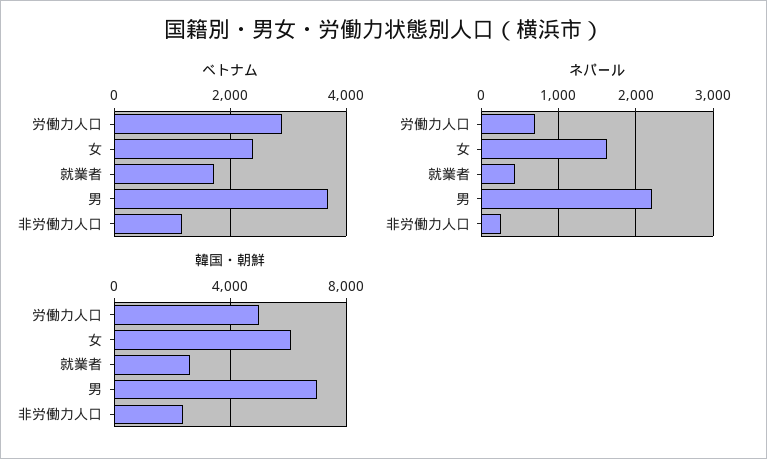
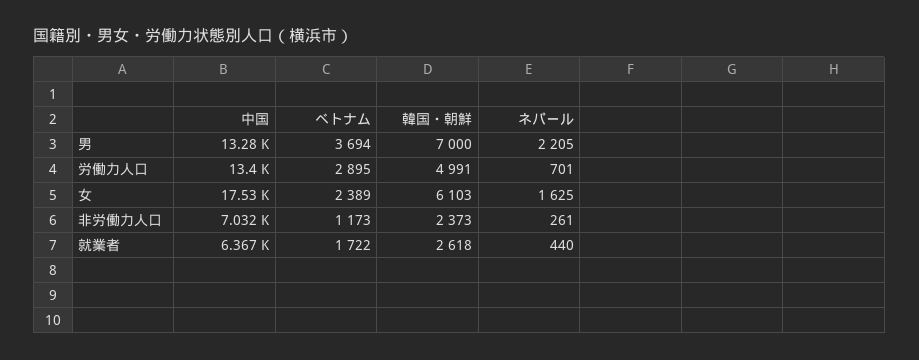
  {
    "ベトナム": {
      "労働力人口": 2895,
      "女": 2389,
      "就業者": 1722,
      "男": 3694,
      "非労働力人口": 1173
    },
    "ネパール": {
      "労働力人口": 701,
      "女": 1625,
      "就業者": 440,
      "男": 2205,
      "非労働力人口": 261
    },
    "韓国・朝鮮": {
      "労働力人口": 4991,
      "女": 6103,
      "就業者": 2618,
      "男": 7000,
      "非労働力人口": 2373
-   }
+   },
+   "中国": {
+     "男": 13280,
+     "労働力人口": 13400,
+     "女": 17530,
+     "非労働力人口": 7032,
+     "就業者": 6367
+   }
  }

